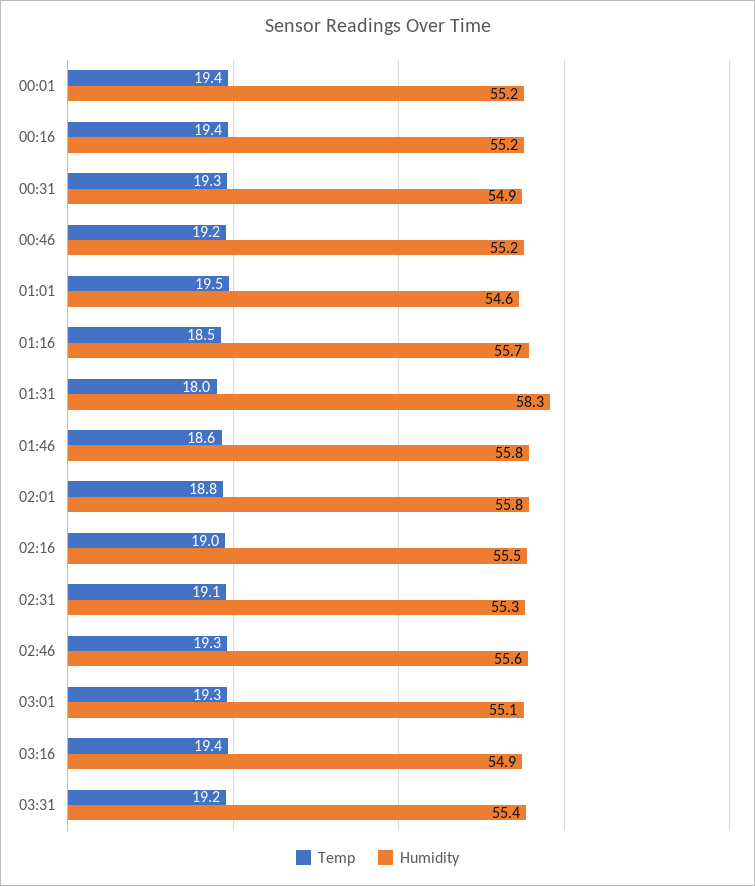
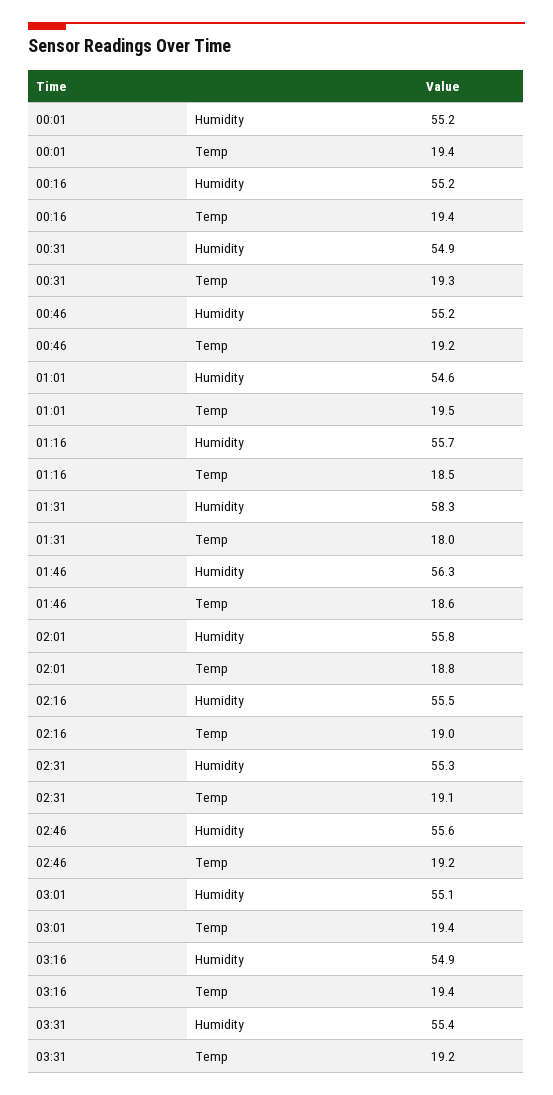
  {
    "Temp": {
      "00:01": 19.4,
      "00:16": 19.4,
      "00:31": 19.3,
      "00:46": 19.2,
      "01:01": 19.5,
      "01:16": 18.5,
      "01:31": 18,
      "01:46": 18.6,
      "02:01": 18.8,
      "02:16": 19,
      "02:31": 19.1,
-     "02:46": 19.3,
+     "02:46": 19.2,
-     "03:01": 19.3,
+     "03:01": 19.4,
      "03:16": 19.4,
      "03:31": 19.2
    },
    "Humidity": {
      "00:01": 55.2,
      "00:16": 55.2,
      "00:31": 54.9,
      "00:46": 55.2,
      "01:01": 54.6,
      "01:16": 55.7,
      "01:31": 58.3,
-     "01:46": 55.8,
+     "01:46": 56.3,
      "02:01": 55.8,
      "02:16": 55.5,
      "02:31": 55.3,
      "02:46": 55.6,
      "03:01": 55.1,
      "03:16": 54.9,
      "03:31": 55.4
    }
  }

